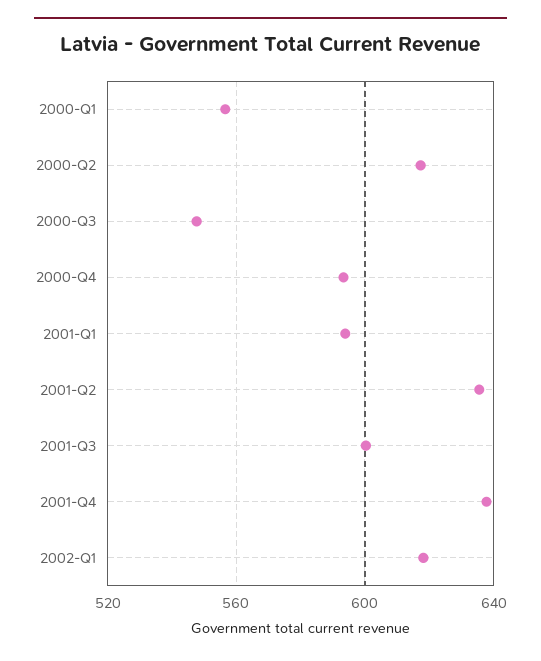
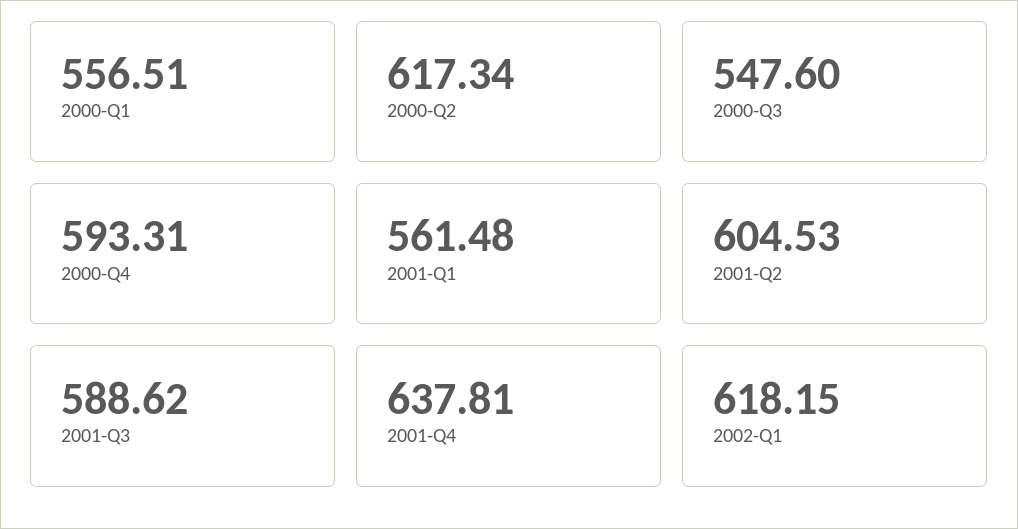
  {
    "2000-Q1": 556.51,
    "2000-Q2": 617.34,
    "2000-Q3": 547.6,
    "2000-Q4": 593.31,
-   "2001-Q1": 595,
+   "2001-Q1": 561.48,
-   "2001-Q2": 635,
+   "2001-Q2": 604.53,
-   "2001-Q3": 600,
+   "2001-Q3": 588.62,
    "2001-Q4": 637.81,
    "2002-Q1": 618.15
  }

